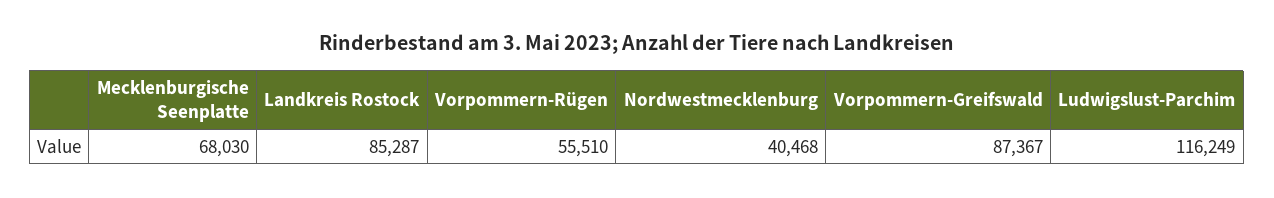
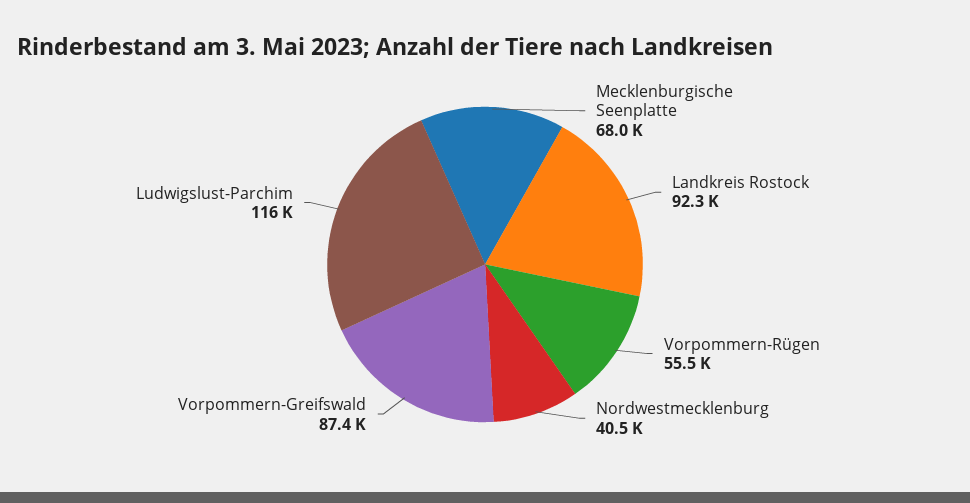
  {
    "Mecklenburgische Seenplatte": 68030,
-   "Landkreis Rostock": 85287,
+   "Landkreis Rostock": 92300,
    "Vorpommern-Rügen": 55510,
    "Nordwestmecklenburg": 40468,
    "Vorpommern-Greifswald": 87367,
    "Ludwigslust-Parchim": 116249
  }

